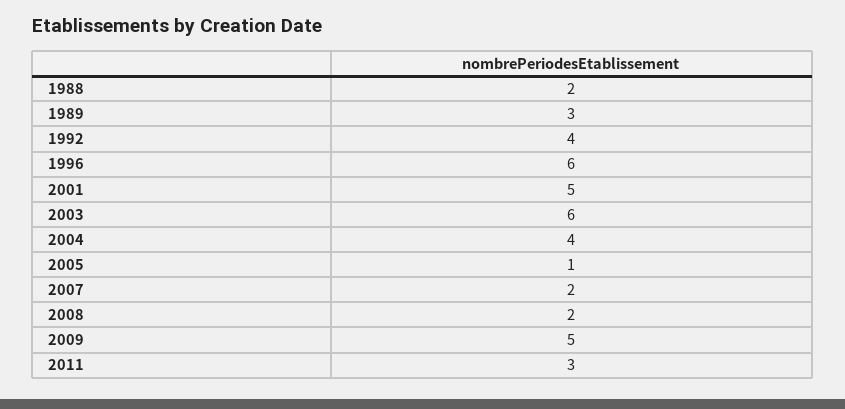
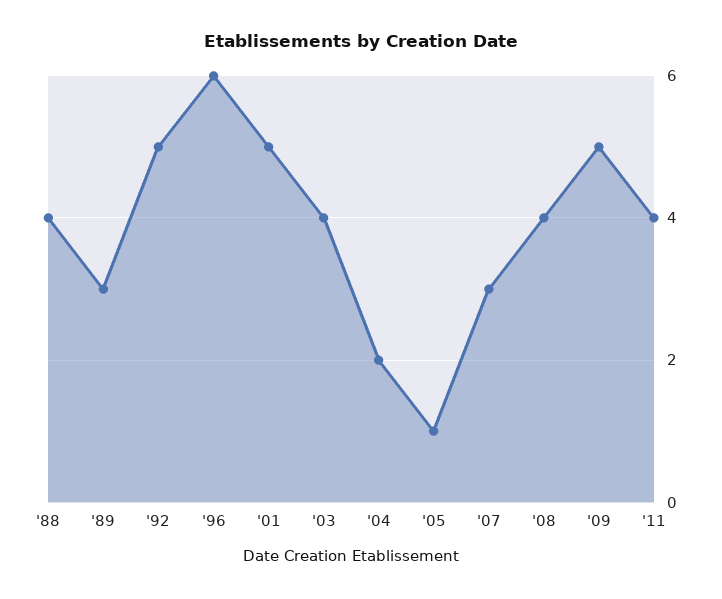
  {
-   "1988": 2,
+   "1988": 4,
    "1989": 3,
-   "1992": 4,
+   "1992": 5,
    "1996": 6,
    "2001": 5,
-   "2003": 6,
+   "2003": 4,
-   "2004": 4,
+   "2004": 2,
    "2005": 1,
-   "2007": 2,
+   "2007": 3,
-   "2008": 2,
+   "2008": 4,
    "2009": 5,
-   "2011": 3
+   "2011": 4
  }

